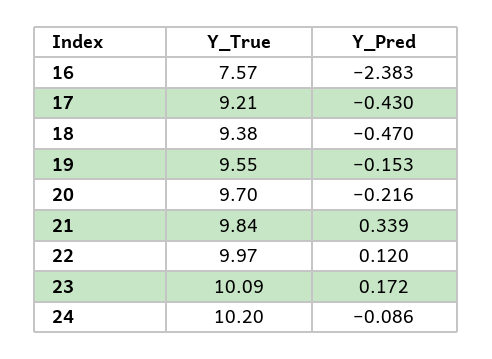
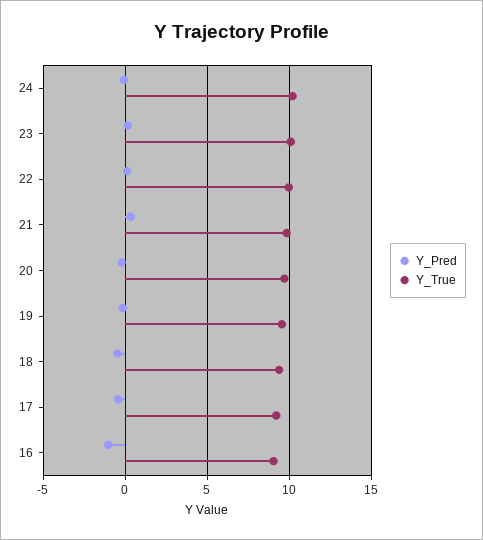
  {
    "Y_True": {
-     "16": 7.57,
+     "16": 9,
      "17": 9.21,
      "18": 9.38,
      "19": 9.55,
      "20": 9.7,
      "21": 9.84,
      "22": 9.97,
      "23": 10.09,
      "24": 10.2
    },
    "Y_Pred": {
-     "16": -2.383,
+     "16": -1,
      "17": -0.43,
      "18": -0.47,
      "19": -0.153,
      "20": -0.216,
      "21": 0.339,
      "22": 0.12,
      "23": 0.172,
      "24": -0.086
    }
  }

